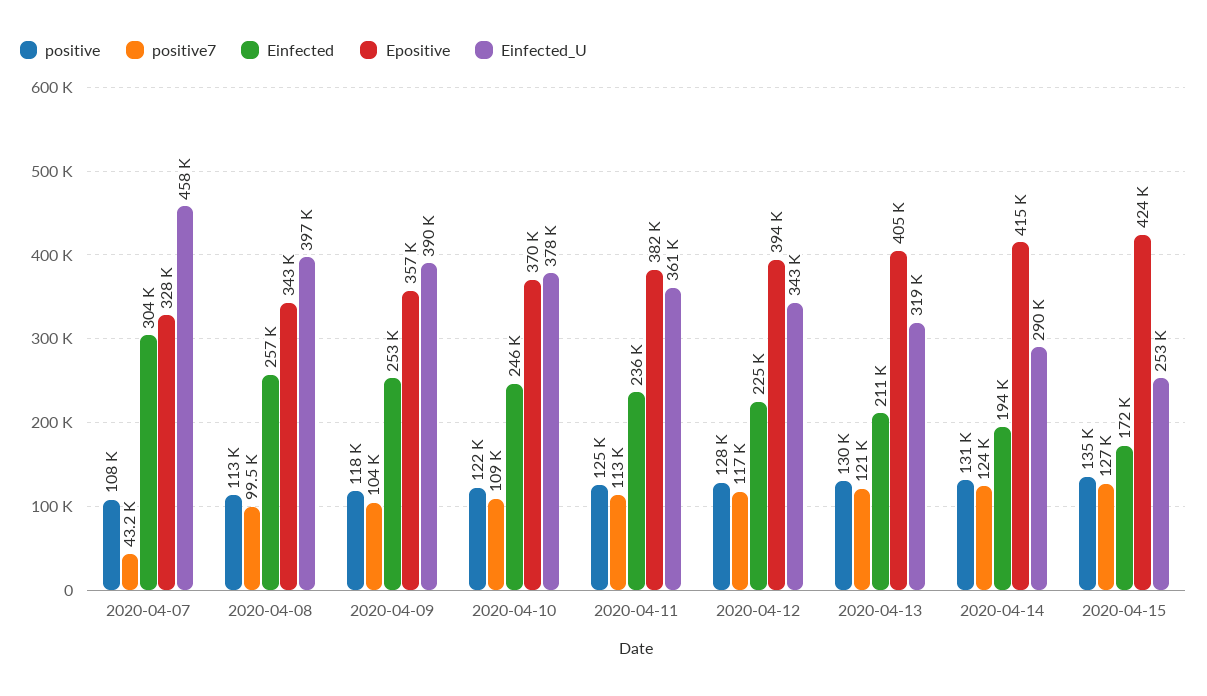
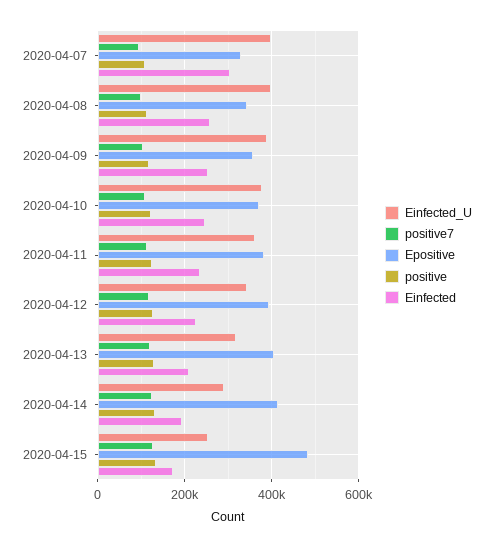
  {
    "positive": {
      "2020-04-07": 108000,
      "2020-04-08": 113000,
      "2020-04-09": 118000,
      "2020-04-10": 122000,
      "2020-04-11": 125000,
      "2020-04-12": 128000,
      "2020-04-13": 130000,
      "2020-04-14": 131000,
      "2020-04-15": 135000
    },
    "positive7": {
-     "2020-04-07": 43200,
+     "2020-04-07": 100000,
      "2020-04-08": 99500,
      "2020-04-09": 104000,
      "2020-04-10": 109000,
      "2020-04-11": 113000,
      "2020-04-12": 117000,
      "2020-04-13": 121000,
      "2020-04-14": 124000,
      "2020-04-15": 127000
    },
    "Einfected": {
      "2020-04-07": 304000,
      "2020-04-08": 257000,
      "2020-04-09": 253000,
      "2020-04-10": 246000,
      "2020-04-11": 236000,
      "2020-04-12": 225000,
      "2020-04-13": 211000,
      "2020-04-14": 194000,
      "2020-04-15": 172000
    },
    "Epositive": {
      "2020-04-07": 328000,
      "2020-04-08": 343000,
      "2020-04-09": 357000,
      "2020-04-10": 370000,
      "2020-04-11": 382000,
      "2020-04-12": 394000,
      "2020-04-13": 405000,
      "2020-04-14": 415000,
-     "2020-04-15": 424000
+     "2020-04-15": 480000
    },
    "Einfected_U": {
-     "2020-04-07": 458000,
+     "2020-04-07": 400000,
      "2020-04-08": 397000,
      "2020-04-09": 390000,
      "2020-04-10": 378000,
      "2020-04-11": 361000,
      "2020-04-12": 343000,
      "2020-04-13": 319000,
      "2020-04-14": 290000,
      "2020-04-15": 253000
    }
  }

